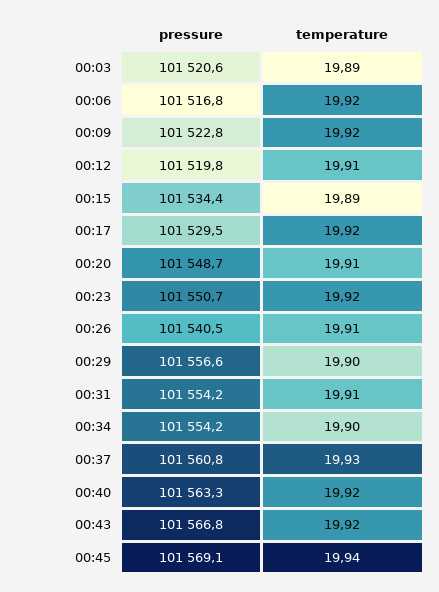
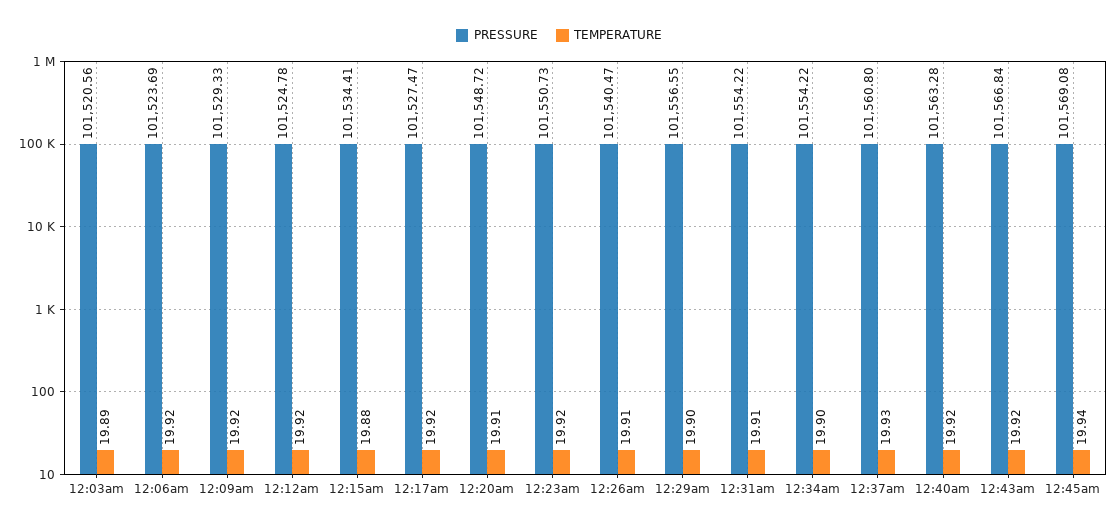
  {
    "pressure": {
      "00:03": 101520.56,
-     "00:06": 101516.8,
+     "00:06": 101523.69,
-     "00:09": 101522.8,
+     "00:09": 101529.33,
-     "00:12": 101519.8,
+     "00:12": 101524.78,
      "00:15": 101534.41,
-     "00:17": 101529.5,
+     "00:17": 101527.47,
      "00:20": 101548.72,
      "00:23": 101550.73,
      "00:26": 101540.47,
      "00:29": 101556.55,
      "00:31": 101554.22,
      "00:34": 101554.22,
      "00:37": 101560.8,
      "00:40": 101563.28,
      "00:43": 101566.84,
      "00:45": 101569.08
    },
    "temperature": {
      "00:03": 19.89,
      "00:06": 19.92,
      "00:09": 19.92,
-     "00:12": 19.91,
+     "00:12": 19.92,
-     "00:15": 19.89,
+     "00:15": 19.88,
      "00:17": 19.92,
      "00:20": 19.91,
      "00:23": 19.92,
      "00:26": 19.91,
      "00:29": 19.9,
      "00:31": 19.91,
      "00:34": 19.9,
      "00:37": 19.93,
      "00:40": 19.92,
      "00:43": 19.92,
      "00:45": 19.94
    }
  }

